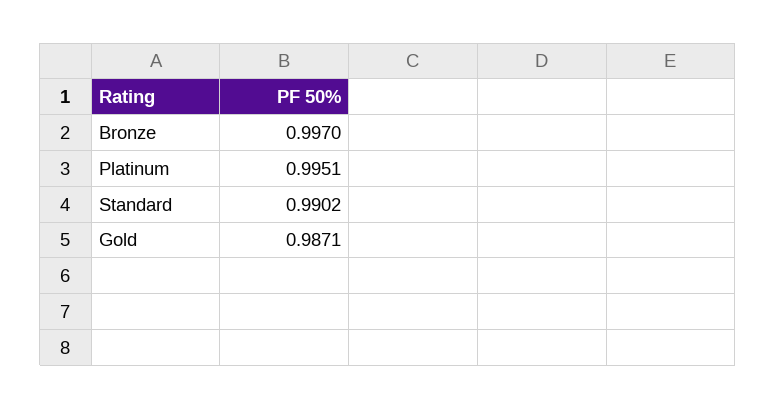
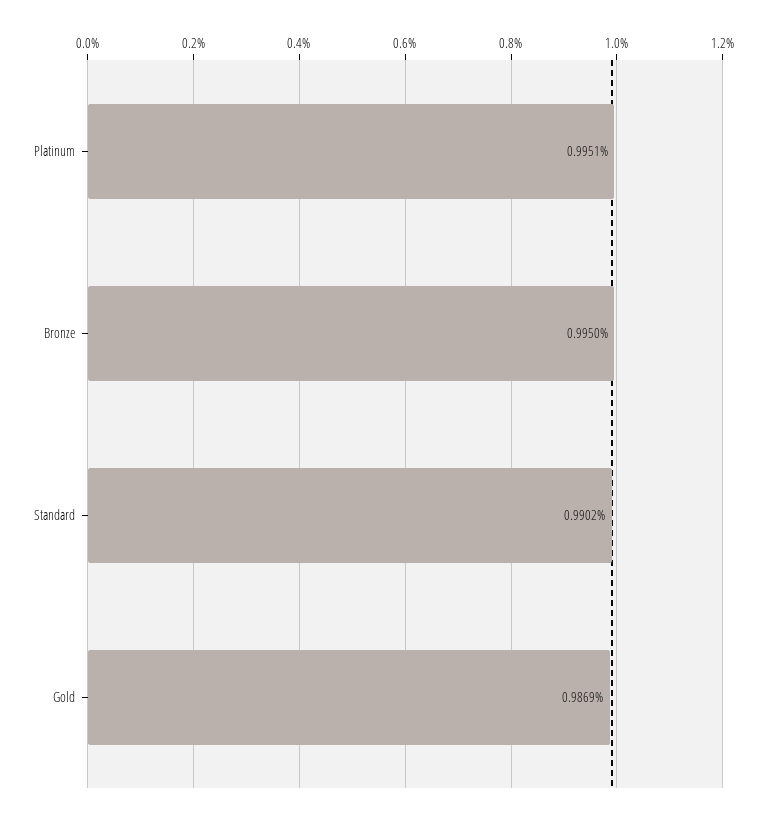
  {
-   "Bronze": 0.997,
+   "Bronze": 0.995,
    "Platinum": 0.9951,
    "Standard": 0.9902,
-   "Gold": 0.9871
+   "Gold": 0.9869
  }

